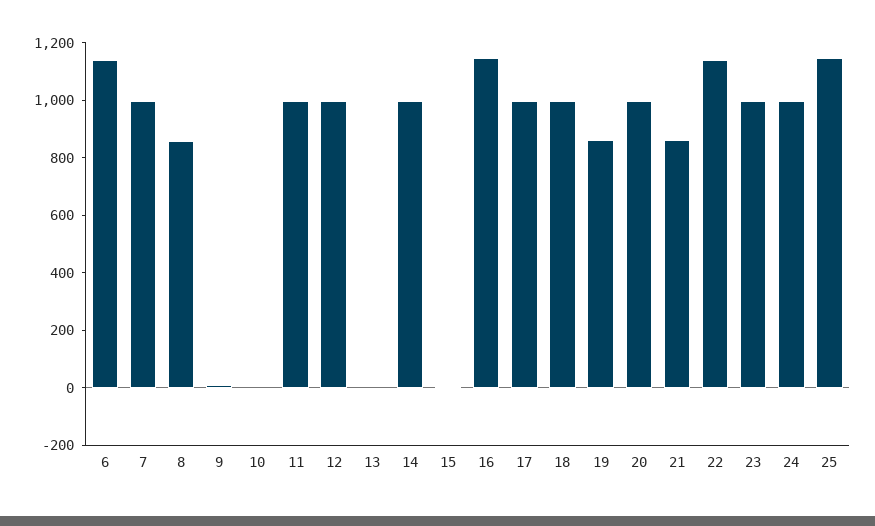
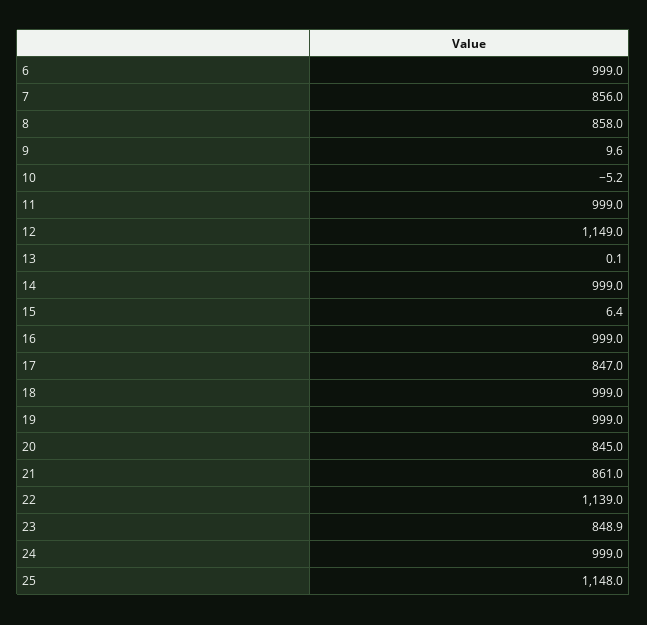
  {
-   "6": 1150,
+   "6": 999,
-   "7": 1000,
+   "7": 856,
    "8": 858,
    "9": 9.6,
    "10": -5.2,
    "11": 999,
-   "12": 1000,
+   "12": 1149,
    "13": 0.1,
    "14": 999,
    "15": 6.4,
-   "16": 1150,
+   "16": 999,
-   "17": 1000,
+   "17": 847,
    "18": 999,
-   "19": 850,
+   "19": 999,
-   "20": 1000,
+   "20": 845,
    "21": 861,
    "22": 1139,
-   "23": 1000,
+   "23": 848.9,
    "24": 999,
    "25": 1148
  }

